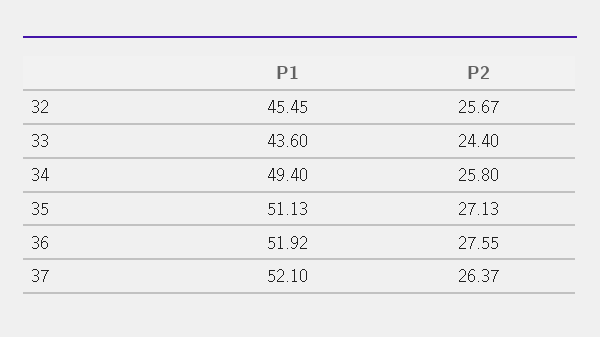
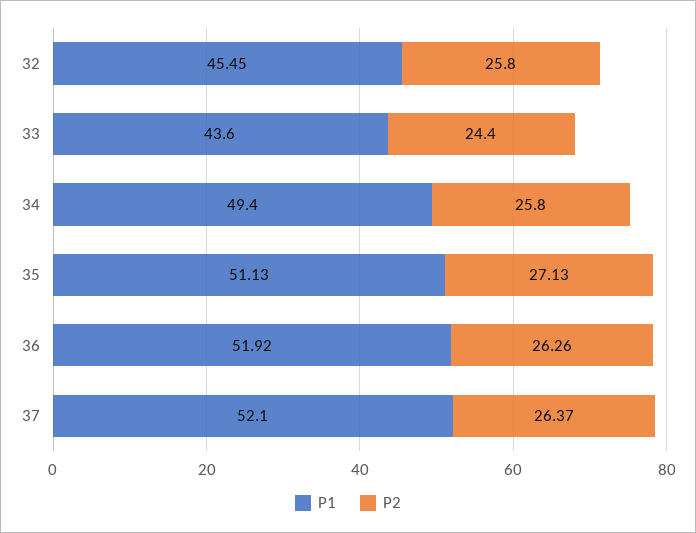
  {
    "P1": {
      "32": 45.45,
      "33": 43.6,
      "34": 49.4,
      "35": 51.13,
      "36": 51.92,
      "37": 52.1
    },
    "P2": {
-     "32": 25.67,
+     "32": 25.8,
      "33": 24.4,
      "34": 25.8,
      "35": 27.13,
-     "36": 27.55,
+     "36": 26.26,
      "37": 26.37
    }
  }

